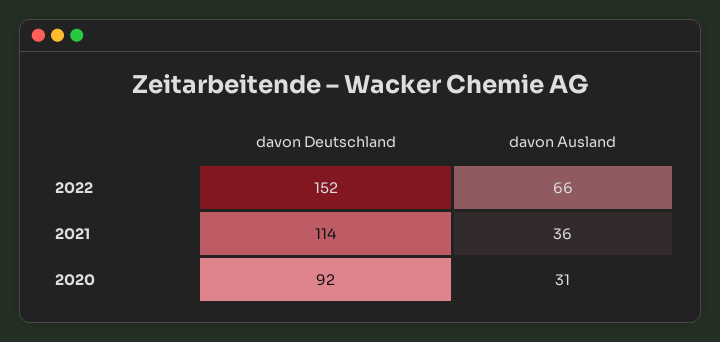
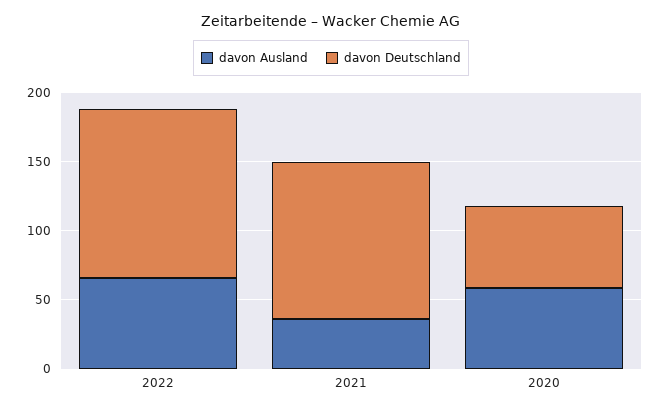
  {
    "davon Deutschland": {
-     "2022": 152,
+     "2022": 120,
      "2021": 114,
-     "2020": 92
+     "2020": 60
    },
    "davon Ausland": {
      "2022": 66,
      "2021": 36,
-     "2020": 31
+     "2020": 60
    }
  }

